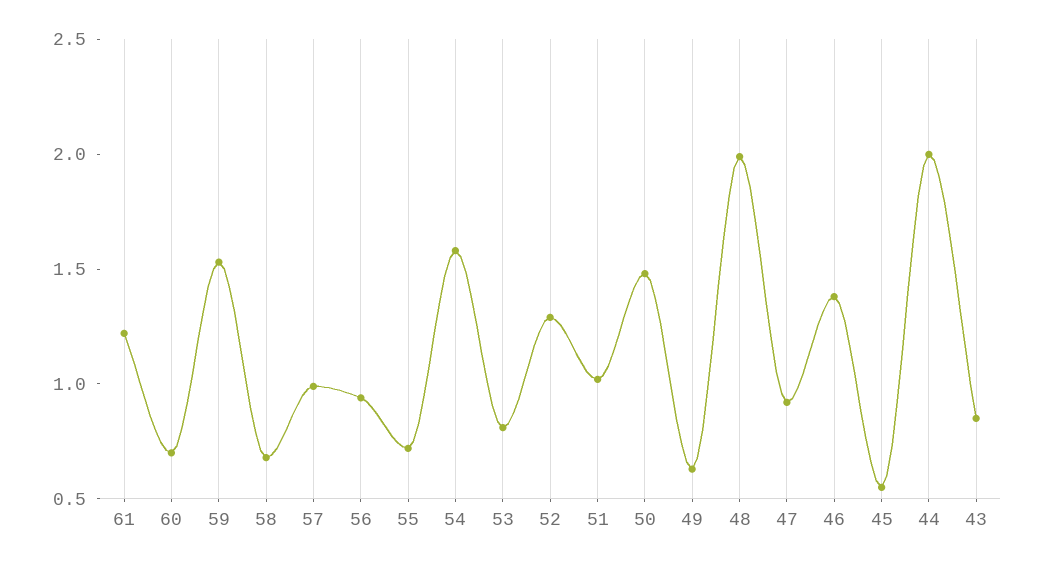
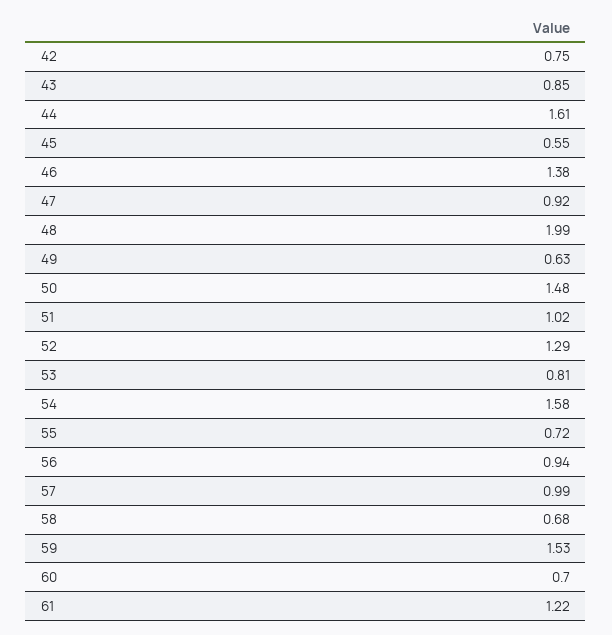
  {
    "61": 1.22,
    "60": 0.7,
    "59": 1.53,
    "58": 0.68,
    "57": 0.99,
    "56": 0.94,
    "55": 0.72,
    "54": 1.58,
    "53": 0.81,
    "52": 1.29,
    "51": 1.02,
    "50": 1.48,
    "49": 0.63,
    "48": 1.99,
    "47": 0.92,
    "46": 1.38,
    "45": 0.55,
-   "44": 2,
+   "44": 1.61,
-   "43": 0.85
+   "43": 0.85,
+   "42": 0.75
  }

